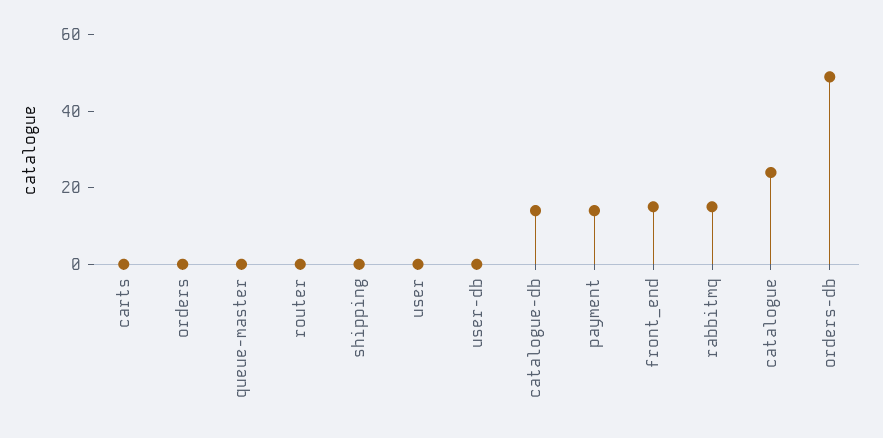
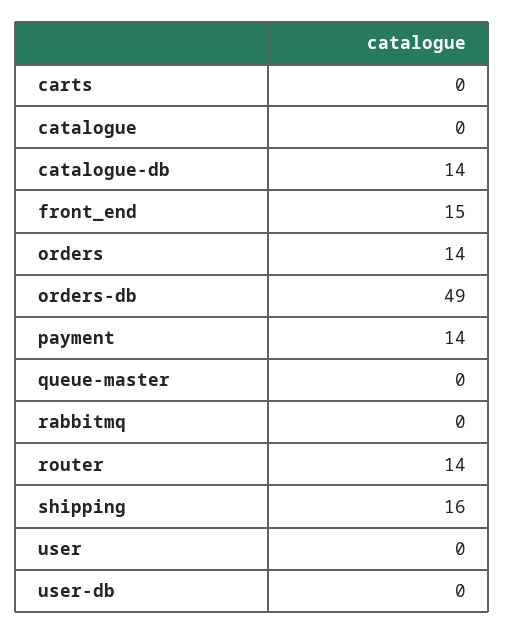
  {
    "carts": 0,
-   "orders": 0,
+   "orders": 14,
    "queue-master": 0,
-   "router": 0,
+   "router": 14,
-   "shipping": 0,
+   "shipping": 16,
    "user": 0,
    "user-db": 0,
    "catalogue-db": 14,
    "payment": 14,
    "front_end": 15,
-   "rabbitmq": 15,
+   "rabbitmq": 0,
-   "catalogue": 25,
+   "catalogue": 0,
    "orders-db": 49
  }

